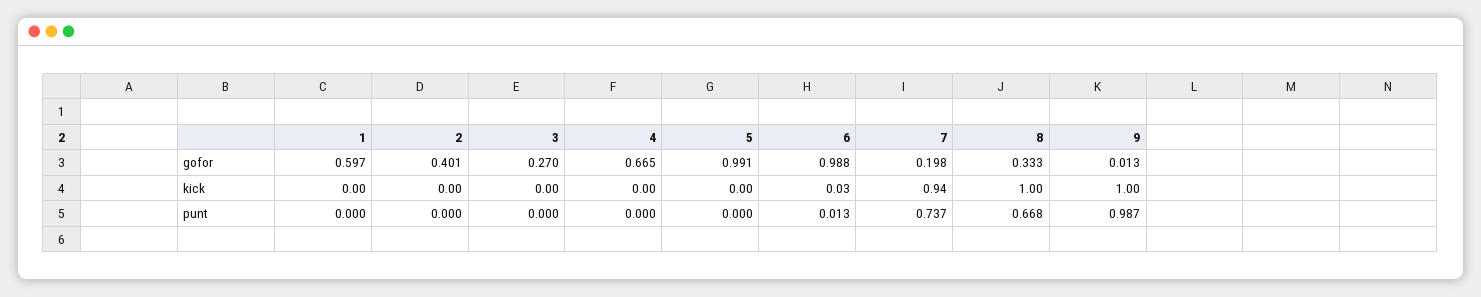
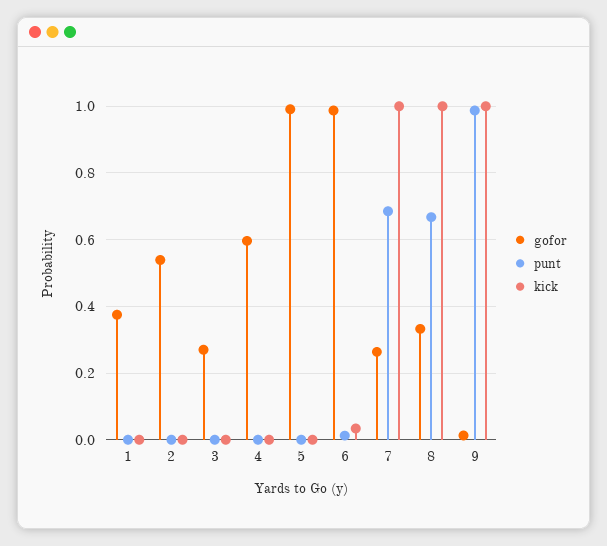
  {
    "gofor": {
-     "1": 0.597,
+     "1": 0.38,
-     "2": 0.401,
+     "2": 0.54,
      "3": 0.27,
-     "4": 0.665,
+     "4": 0.6,
      "5": 0.991,
      "6": 0.988,
-     "7": 0.198,
+     "7": 0.26,
      "8": 0.333,
      "9": 0.013
    },
    "kick": {
      "1": 0,
      "2": 0,
      "3": 0,
      "4": 0,
      "5": 0,
      "6": 0.03,
-     "7": 0.94,
+     "7": 1,
      "8": 1,
      "9": 1
    },
    "punt": {
      "1": 0,
      "2": 0,
      "3": 0,
      "4": 0,
      "5": 0,
      "6": 0.013,
-     "7": 0.737,
+     "7": 0.68,
      "8": 0.668,
      "9": 0.987
    }
  }

